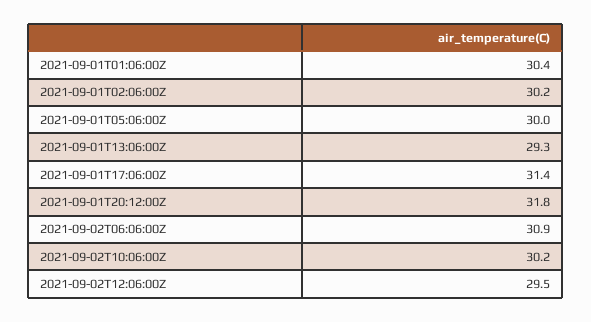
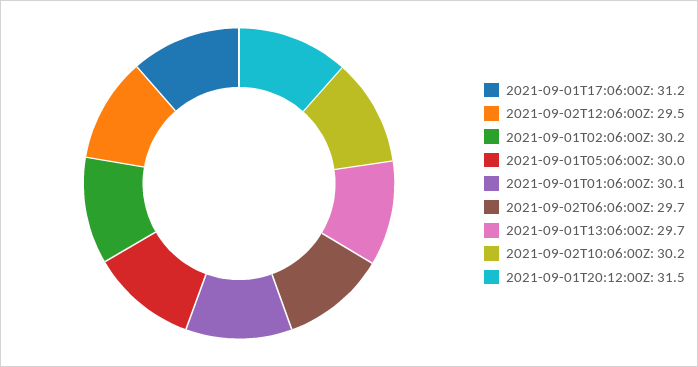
  {
-   "2021-09-01T01:06:00Z": 30.4,
+   "2021-09-01T01:06:00Z": 30.1,
    "2021-09-01T02:06:00Z": 30.2,
    "2021-09-01T05:06:00Z": 30,
-   "2021-09-01T13:06:00Z": 29.3,
+   "2021-09-01T13:06:00Z": 29.7,
-   "2021-09-01T17:06:00Z": 31.4,
+   "2021-09-01T17:06:00Z": 31.2,
-   "2021-09-01T20:12:00Z": 31.8,
+   "2021-09-01T20:12:00Z": 31.5,
-   "2021-09-02T06:06:00Z": 30.9,
+   "2021-09-02T06:06:00Z": 29.7,
    "2021-09-02T10:06:00Z": 30.2,
    "2021-09-02T12:06:00Z": 29.5
  }

